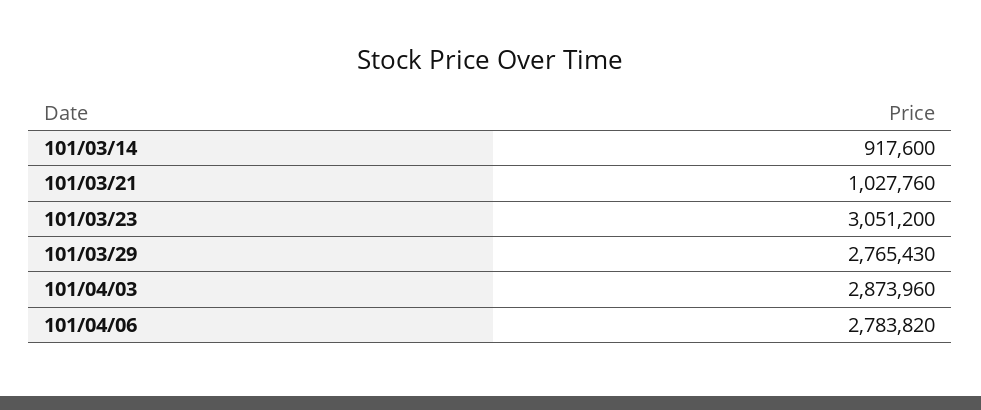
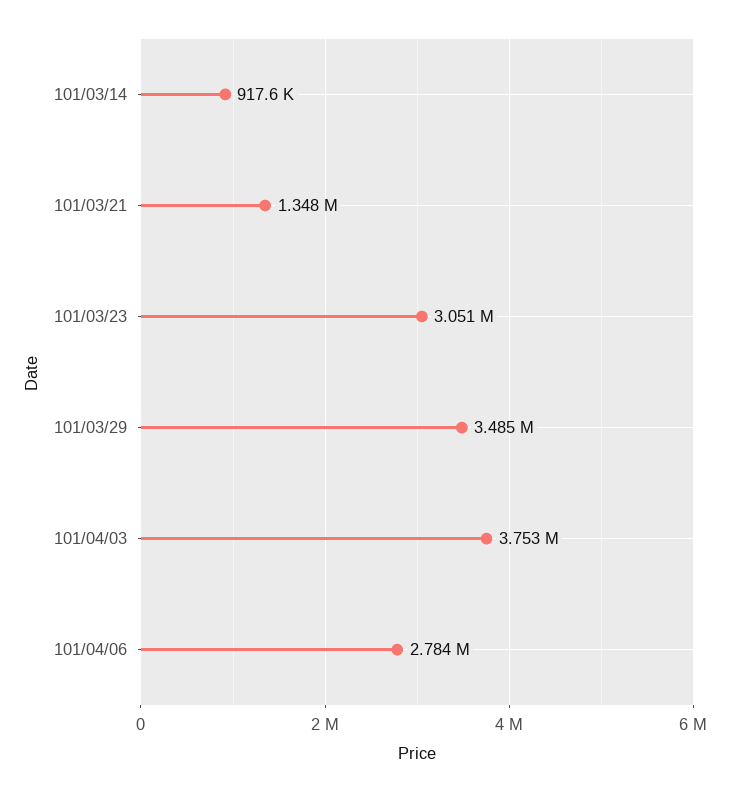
  {
    "101/03/14": 917600,
-   "101/03/21": 1027760,
+   "101/03/21": 1348000,
    "101/03/23": 3051200,
-   "101/03/29": 2765430,
+   "101/03/29": 3485000,
-   "101/04/03": 2873960,
+   "101/04/03": 3753000,
    "101/04/06": 2783820
  }

